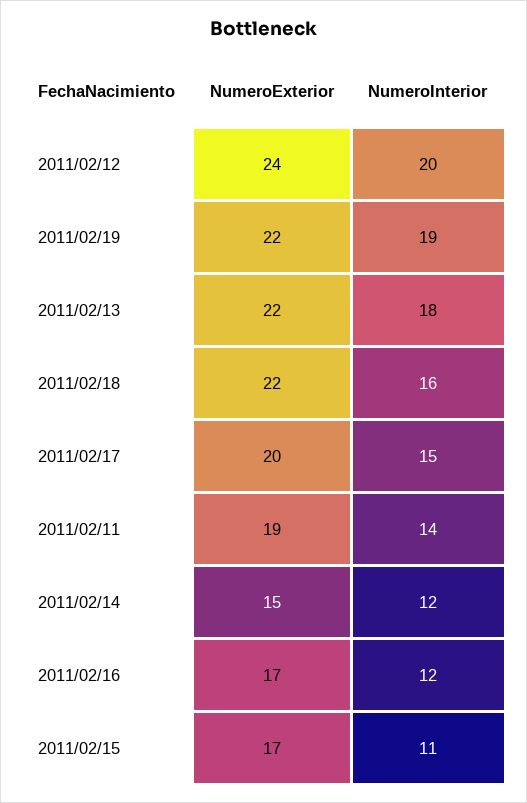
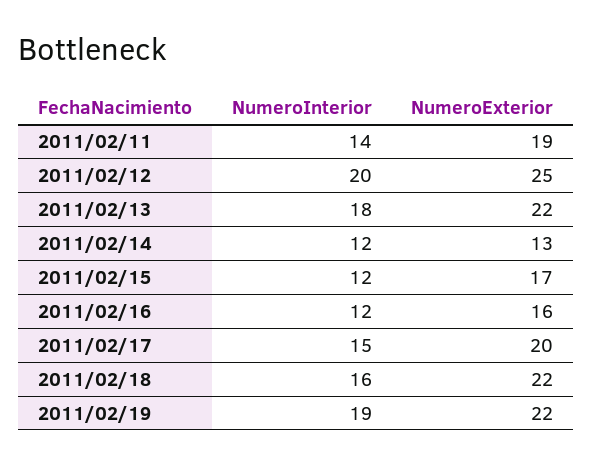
  {
    "NumeroExterior": {
-     "2011/02/12": 24,
+     "2011/02/12": 25,
      "2011/02/19": 22,
      "2011/02/13": 22,
      "2011/02/18": 22,
      "2011/02/17": 20,
      "2011/02/11": 19,
-     "2011/02/14": 15,
+     "2011/02/14": 13,
-     "2011/02/16": 17,
+     "2011/02/16": 16,
      "2011/02/15": 17
    },
    "NumeroInterior": {
      "2011/02/12": 20,
      "2011/02/19": 19,
      "2011/02/13": 18,
      "2011/02/18": 16,
      "2011/02/17": 15,
      "2011/02/11": 14,
      "2011/02/14": 12,
      "2011/02/16": 12,
-     "2011/02/15": 11
+     "2011/02/15": 12
    }
  }

